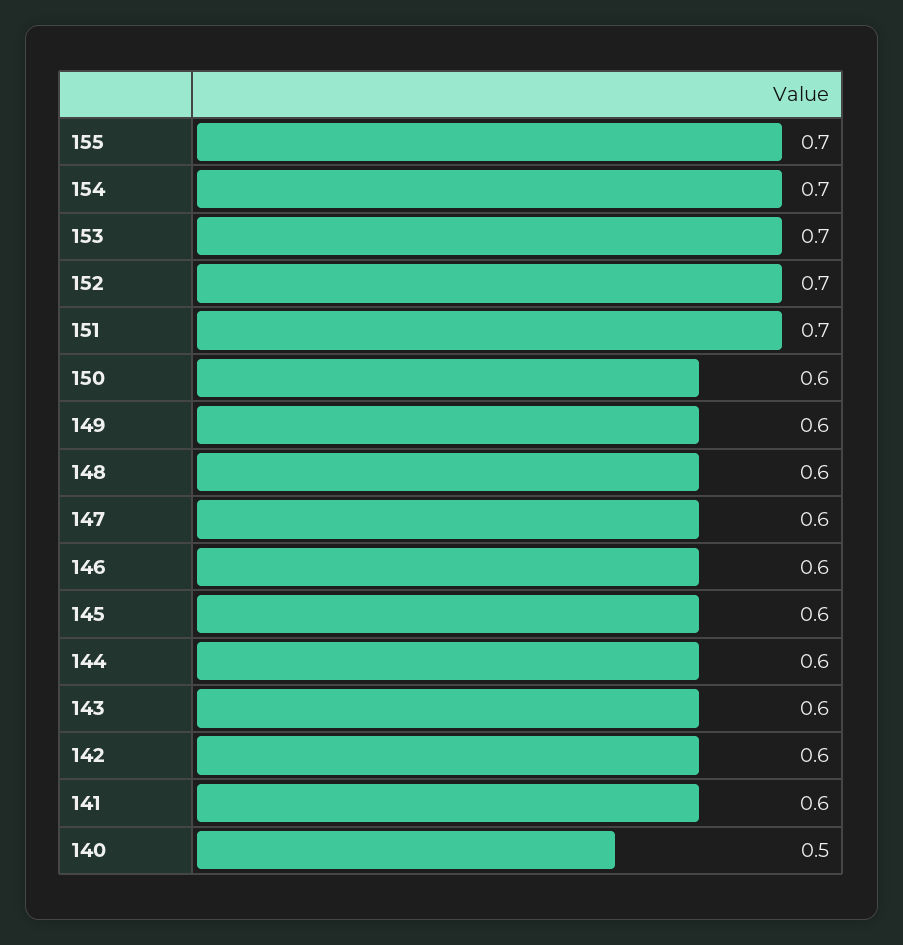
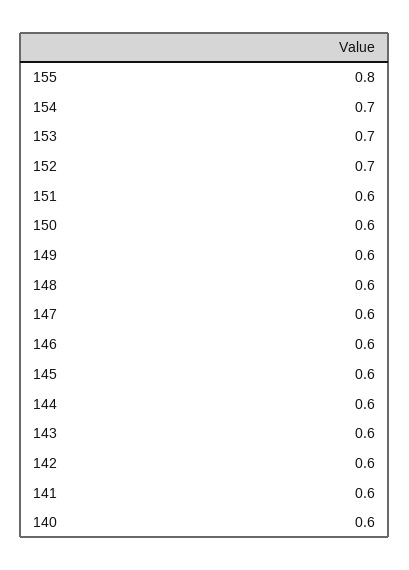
  {
-   "155": 0.7,
+   "155": 0.8,
    "154": 0.7,
    "153": 0.7,
    "152": 0.7,
-   "151": 0.7,
+   "151": 0.6,
    "150": 0.6,
    "149": 0.6,
    "148": 0.6,
    "147": 0.6,
    "146": 0.6,
    "145": 0.6,
    "144": 0.6,
    "143": 0.6,
    "142": 0.6,
    "141": 0.6,
-   "140": 0.5
+   "140": 0.6
  }

